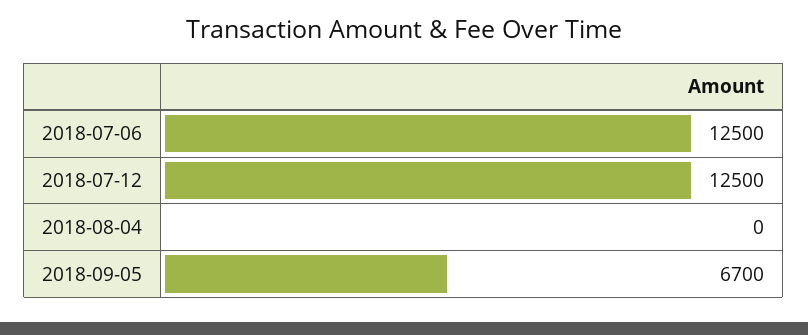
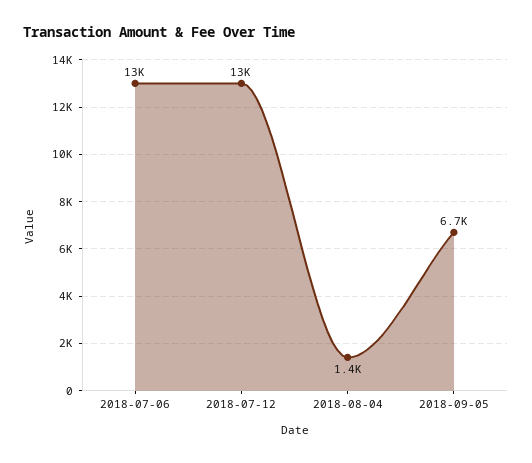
  {
    "2018-07-06": 12500,
    "2018-07-12": 12500,
-   "2018-08-04": 0,
+   "2018-08-04": 1400,
    "2018-09-05": 6700
  }

